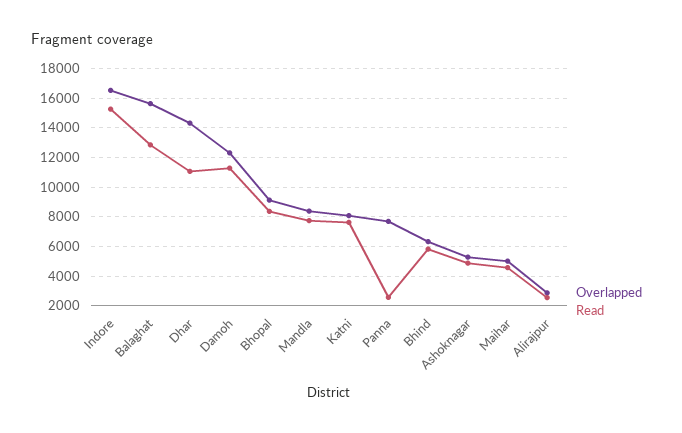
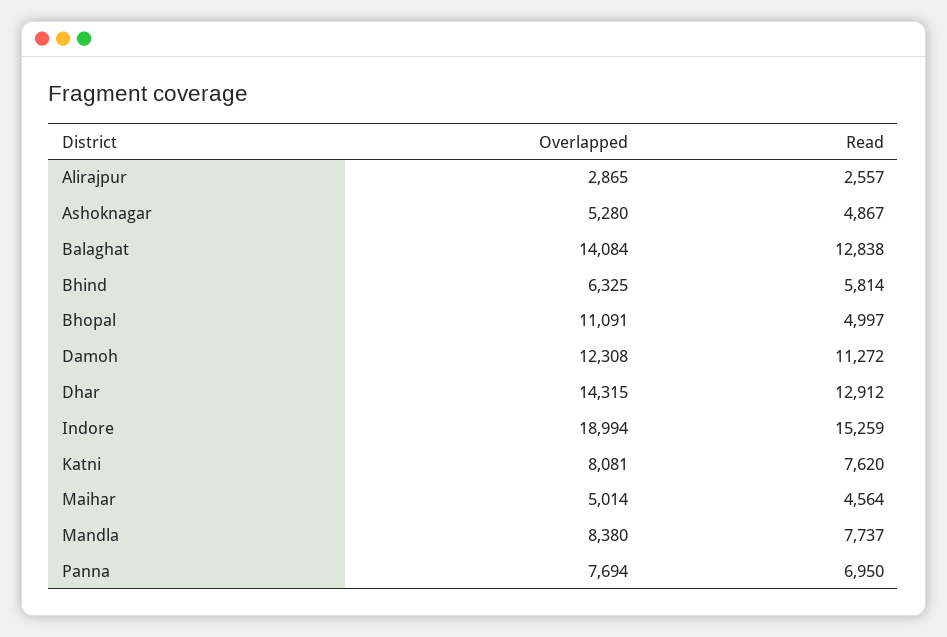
  {
    "Overlapped": {
-     "Indore": 16500,
+     "Indore": 18994,
-     "Balaghat": 15500,
+     "Balaghat": 14084,
      "Dhar": 14315,
      "Damoh": 12308,
-     "Bhopal": 9000,
+     "Bhopal": 11091,
      "Mandla": 8380,
      "Katni": 8081,
      "Panna": 7694,
      "Bhind": 6325,
      "Ashoknagar": 5280,
      "Maihar": 5014,
      "Alirajpur": 2865
    },
    "Read": {
      "Indore": 15259,
      "Balaghat": 12838,
-     "Dhar": 11000,
+     "Dhar": 12912,
      "Damoh": 11272,
-     "Bhopal": 8500,
+     "Bhopal": 4997,
      "Mandla": 7737,
      "Katni": 7620,
-     "Panna": 2500,
+     "Panna": 6950,
      "Bhind": 5814,
      "Ashoknagar": 4867,
      "Maihar": 4564,
      "Alirajpur": 2557
    }
  }

